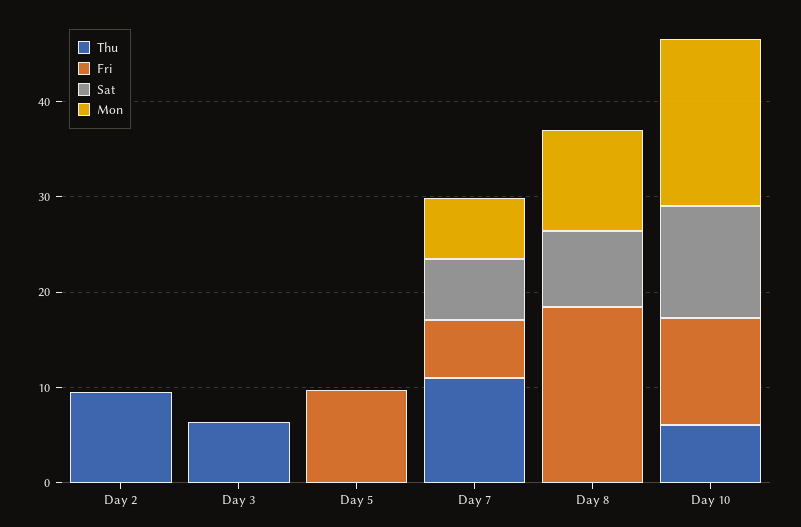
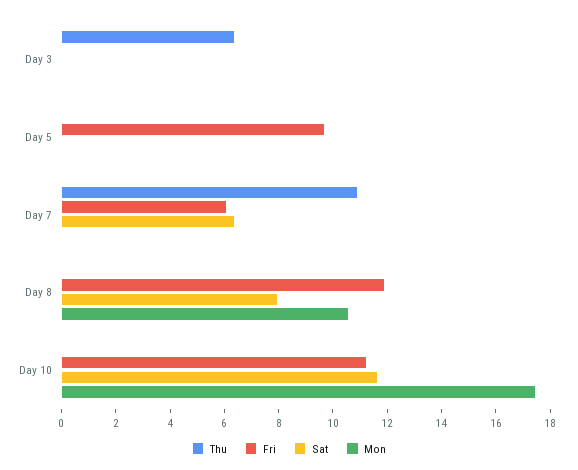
  {
    "Thu": {
-     "Day 2": 10,
      "Day 3": 6.5,
      "Day 5": 0,
      "Day 7": 11,
      "Day 8": 0,
-     "Day 10": 6
+     "Day 10": 0
    },
    "Fri": {
-     "Day 2": 0,
      "Day 3": 0,
      "Day 5": 9.5,
      "Day 7": 6,
-     "Day 8": 18,
+     "Day 8": 12,
      "Day 10": 11
    },
    "Sat": {
-     "Day 2": 0,
      "Day 3": 0,
      "Day 5": 0,
      "Day 7": 6.5,
      "Day 8": 8,
      "Day 10": 11.5
    },
    "Mon": {
-     "Day 2": 0,
      "Day 3": 0,
      "Day 5": 0,
-     "Day 7": 6,
+     "Day 7": 0,
      "Day 8": 10.5,
      "Day 10": 17.5
    }
  }

